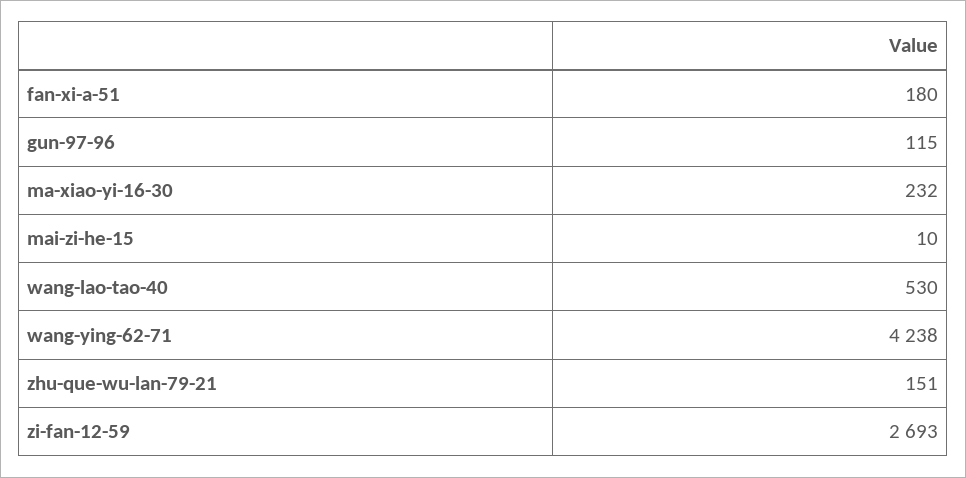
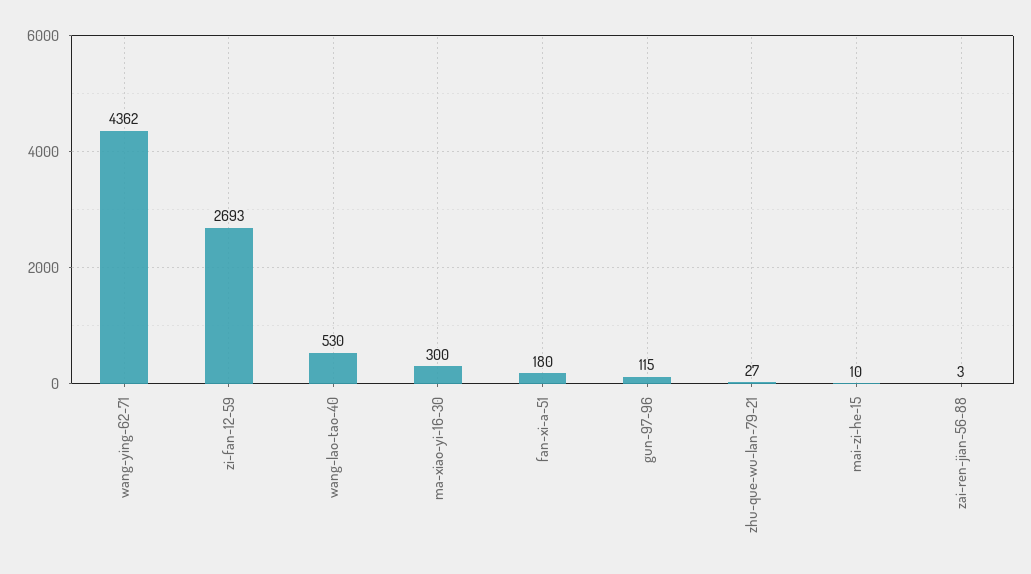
  {
    "fan-xi-a-51": 180,
    "gun-97-96": 115,
-   "ma-xiao-yi-16-30": 232,
+   "ma-xiao-yi-16-30": 300,
    "mai-zi-he-15": 10,
    "wang-lao-tao-40": 530,
-   "wang-ying-62-71": 4238,
+   "wang-ying-62-71": 4362,
-   "zhu-que-wu-lan-79-21": 151,
+   "zhu-que-wu-lan-79-21": 27,
-   "zi-fan-12-59": 2693
+   "zi-fan-12-59": 2693,
+   "zai-ren-jian-56-88": 3
  }

